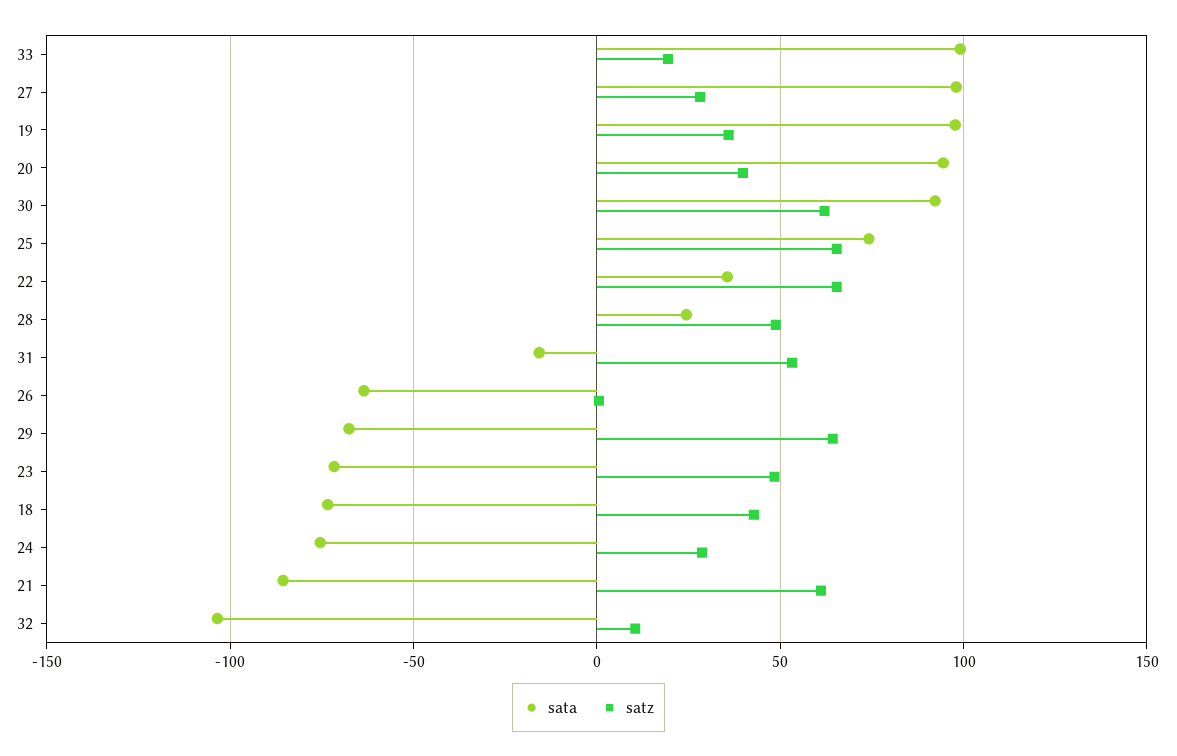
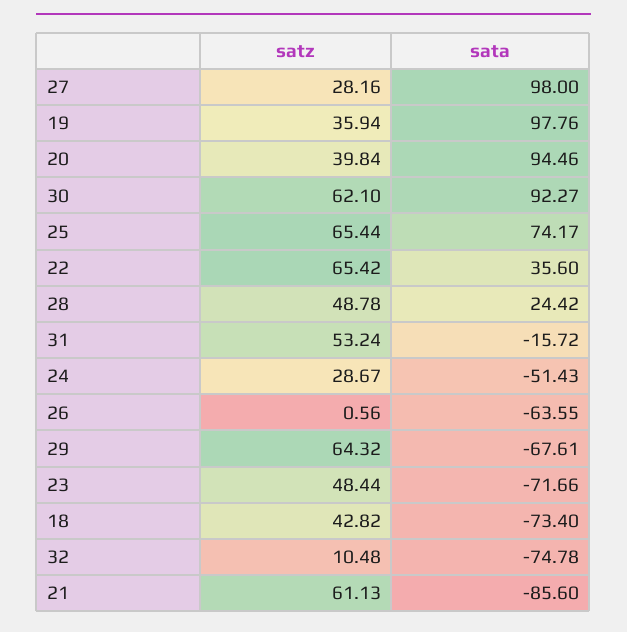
  {
    "sata": {
-     "33": 100,
      "27": 98,
      "19": 97.76,
      "20": 94.46,
      "30": 92.27,
      "25": 74.17,
      "22": 35.6,
      "28": 24.42,
      "31": -15.72,
      "26": -63.55,
      "29": -67.61,
      "23": -71.66,
      "18": -73.4,
-     "24": -75,
+     "24": -51.43,
      "21": -85.6,
-     "32": -105
+     "32": -74.78
    },
    "satz": {
-     "33": 20,
      "27": 28.16,
      "19": 35.94,
      "20": 39.84,
      "30": 62.1,
      "25": 65.44,
      "22": 65.42,
      "28": 48.78,
      "31": 53.24,
      "26": 0.56,
      "29": 64.32,
      "23": 48.44,
      "18": 42.82,
      "24": 28.67,
      "21": 61.13,
      "32": 10.48
    }
  }

